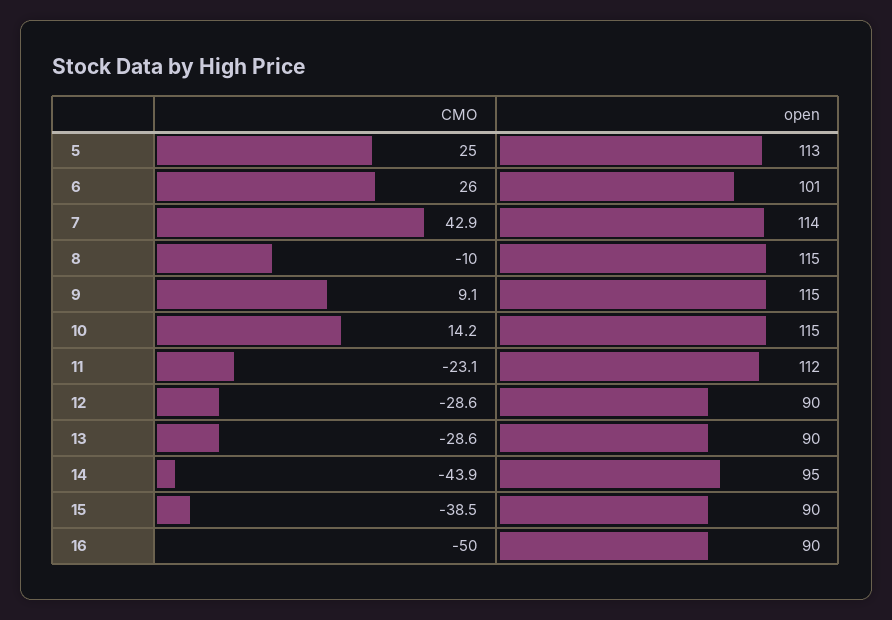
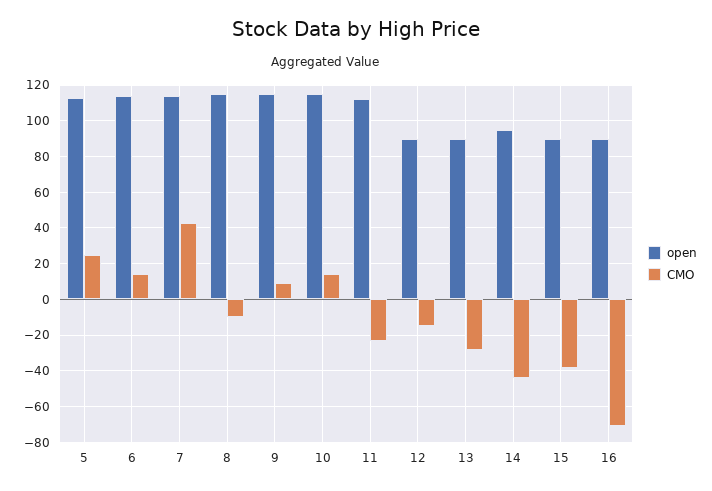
  {
    "CMO": {
      "5": 25,
-     "6": 26,
+     "6": 15,
      "7": 42.9,
      "8": -10,
      "9": 9.1,
      "10": 14.2,
      "11": -23.1,
-     "12": -28.6,
+     "12": -15,
      "13": -28.6,
      "14": -43.9,
      "15": -38.5,
-     "16": -50
+     "16": -70
    },
    "open": {
      "5": 113,
-     "6": 101,
+     "6": 115,
      "7": 114,
      "8": 115,
      "9": 115,
      "10": 115,
      "11": 112,
      "12": 90,
      "13": 90,
      "14": 95,
      "15": 90,
      "16": 90
    }
  }

